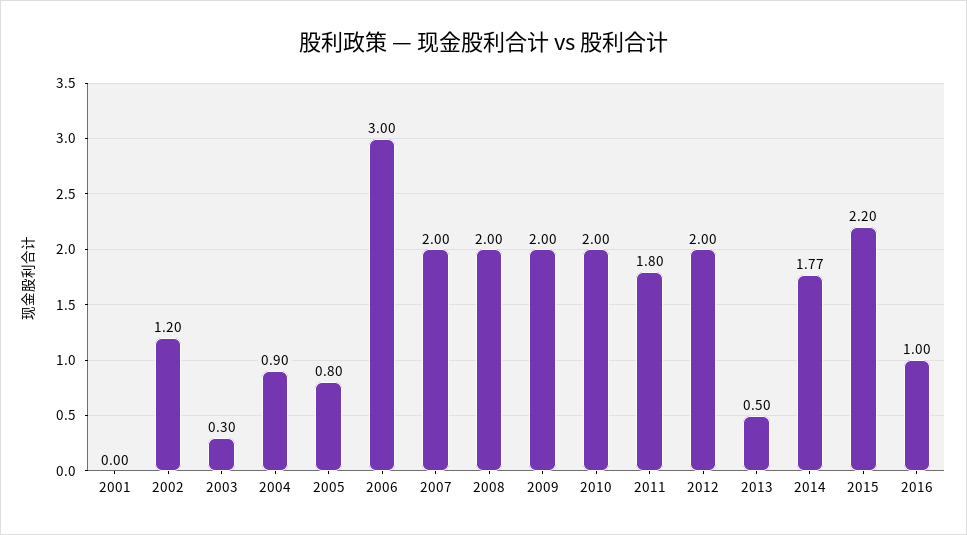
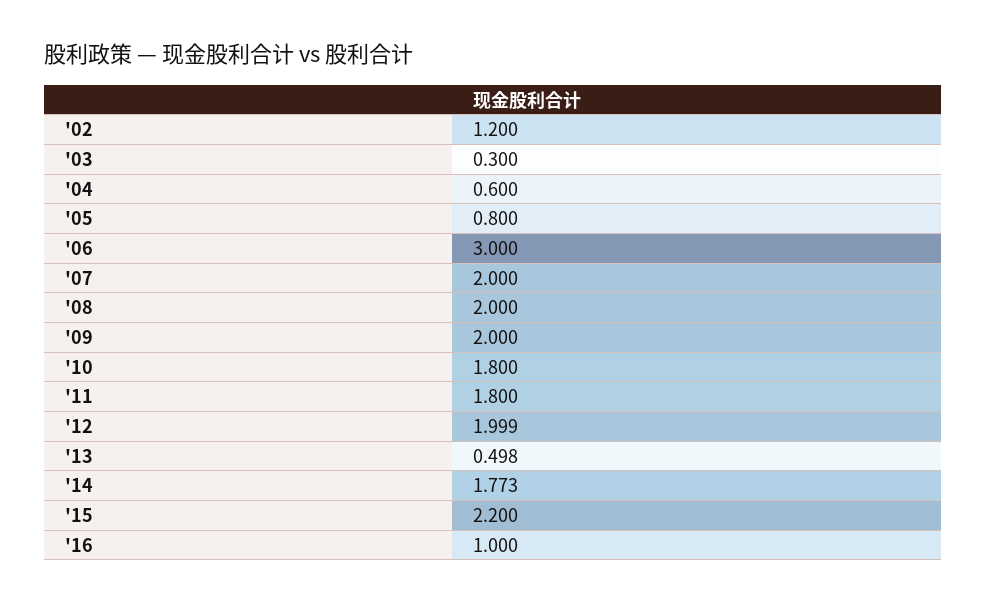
  {
-   "2001": 0,
    "2002": 1.2,
    "2003": 0.3,
-   "2004": 0.9,
+   "2004": 0.6,
    "2005": 0.8,
    "2006": 3,
    "2007": 2,
    "2008": 2,
    "2009": 2,
-   "2010": 2,
+   "2010": 1.8,
    "2011": 1.8,
    "2012": 1.999,
    "2013": 0.498,
    "2014": 1.773,
    "2015": 2.2,
    "2016": 1
  }

